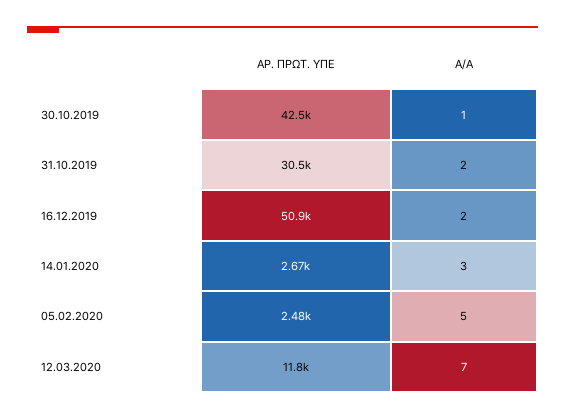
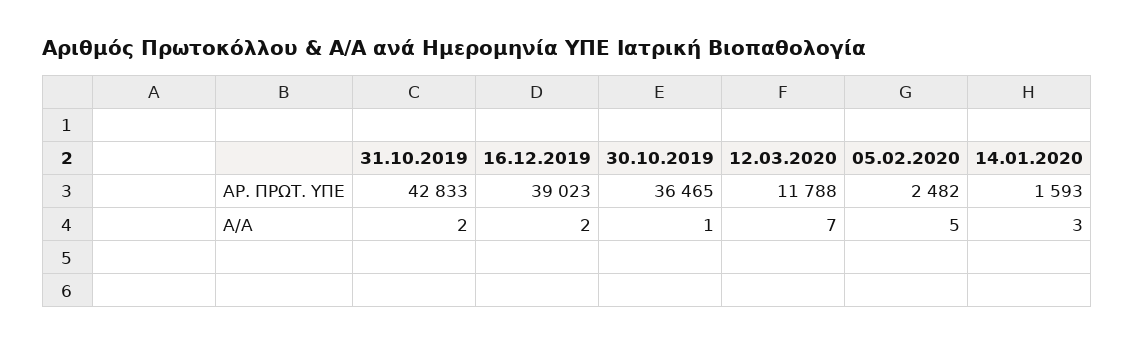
  {
    "ΑΡ. ΠΡΩΤ. ΥΠΕ": {
-     "30.10.2019": 42500,
+     "30.10.2019": 36465,
-     "31.10.2019": 30500,
+     "31.10.2019": 42833,
-     "16.12.2019": 50900,
+     "16.12.2019": 39023,
-     "14.01.2020": 2670,
+     "14.01.2020": 1593,
      "05.02.2020": 2482,
      "12.03.2020": 11788
    },
    "Α/Α": {
      "30.10.2019": 1,
      "31.10.2019": 2,
      "16.12.2019": 2,
      "14.01.2020": 3,
      "05.02.2020": 5,
      "12.03.2020": 7
    }
  }

